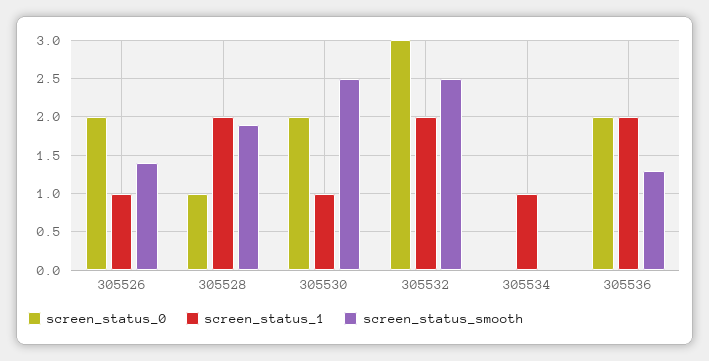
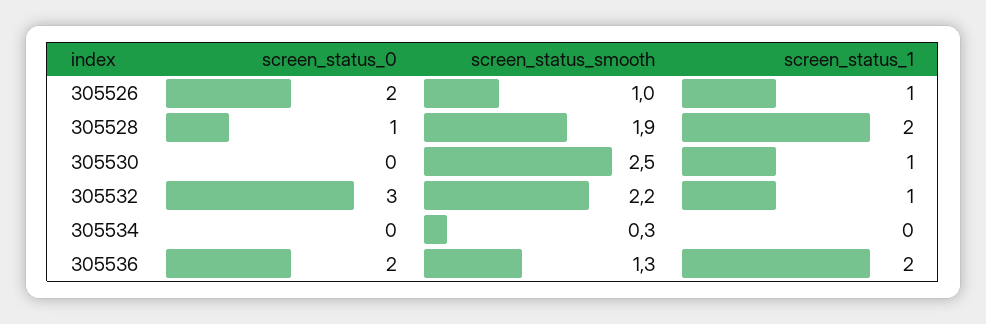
  {
    "screen_status_0": {
      "305526": 2,
      "305528": 1,
-     "305530": 2,
+     "305530": 0,
      "305532": 3,
      "305534": 0,
      "305536": 2
    },
    "screen_status_1": {
      "305526": 1,
      "305528": 2,
      "305530": 1,
-     "305532": 2,
+     "305532": 1,
-     "305534": 1,
+     "305534": 0,
      "305536": 2
    },
    "screen_status_smooth": {
-     "305526": 1.4,
+     "305526": 1,
      "305528": 1.9,
      "305530": 2.5,
-     "305532": 2.5,
+     "305532": 2.2,
-     "305534": 0,
+     "305534": 0.3,
      "305536": 1.3
    }
  }

